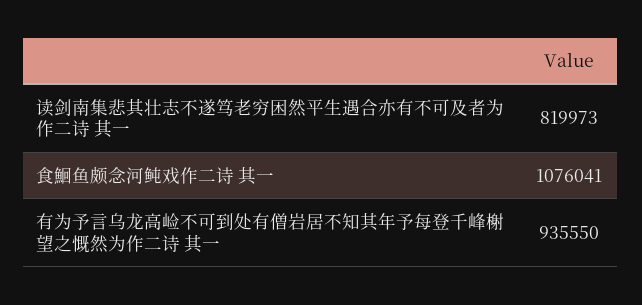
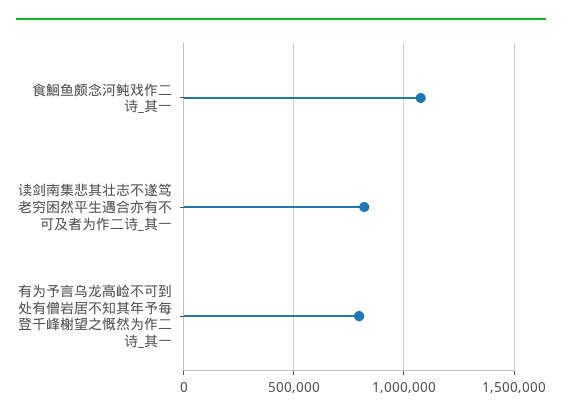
  {
    "读剑南集悲其壮志不遂笃老穷困然平生遇合亦有不可及者为作二诗 其一": 819973,
    "食鮰鱼颇念河鲀戏作二诗 其一": 1076041,
-   "有为予言乌龙高崄不可到处有僧岩居不知其年予每登千峰榭望之慨然为作二诗 其一": 935550
+   "有为予言乌龙高崄不可到处有僧岩居不知其年予每登千峰榭望之慨然为作二诗 其一": 800000
  }

